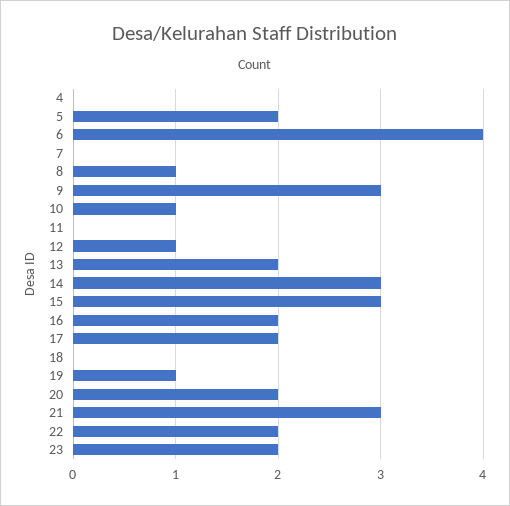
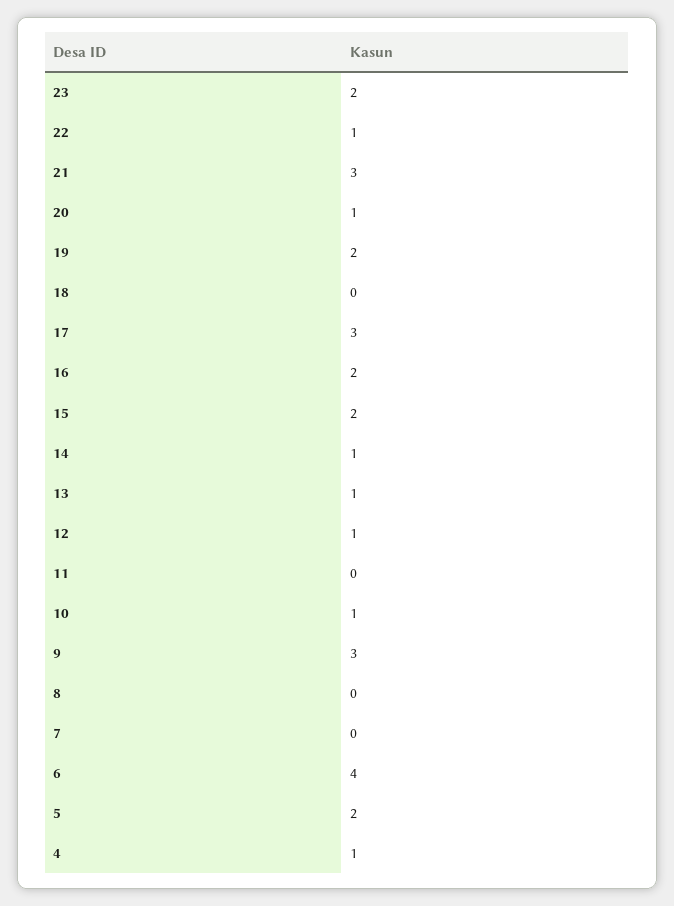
  {
-   "4": 0,
+   "4": 1,
    "5": 2,
    "6": 4,
    "7": 0,
-   "8": 1,
+   "8": 0,
    "9": 3,
    "10": 1,
    "11": 0,
    "12": 1,
-   "13": 2,
+   "13": 1,
-   "14": 3,
+   "14": 1,
-   "15": 3,
+   "15": 2,
    "16": 2,
-   "17": 2,
+   "17": 3,
    "18": 0,
-   "19": 1,
+   "19": 2,
-   "20": 2,
+   "20": 1,
    "21": 3,
-   "22": 2,
+   "22": 1,
    "23": 2
  }

